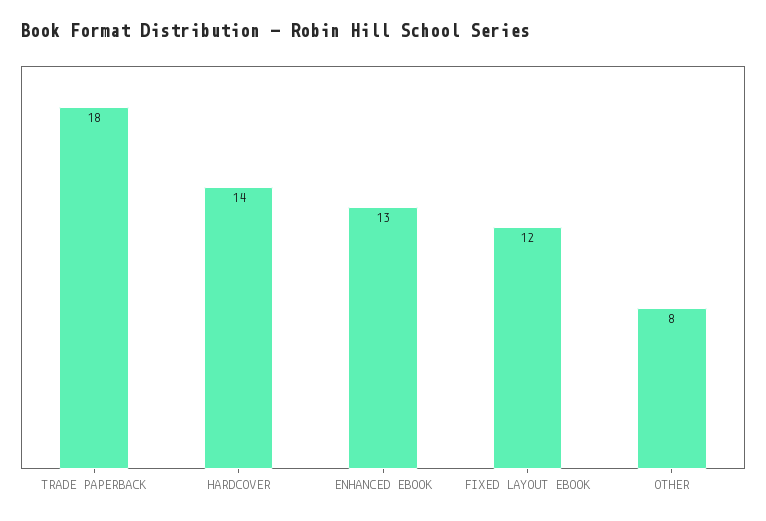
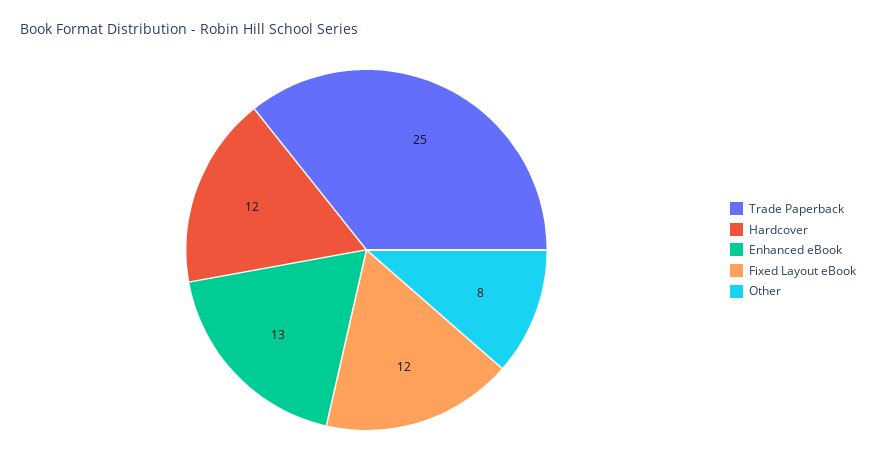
  {
-   "TRADE PAPERBACK": 18,
+   "TRADE PAPERBACK": 25,
-   "HARDCOVER": 14,
+   "HARDCOVER": 12,
    "ENHANCED EBOOK": 13,
    "FIXED LAYOUT EBOOK": 12,
    "OTHER": 8
  }

